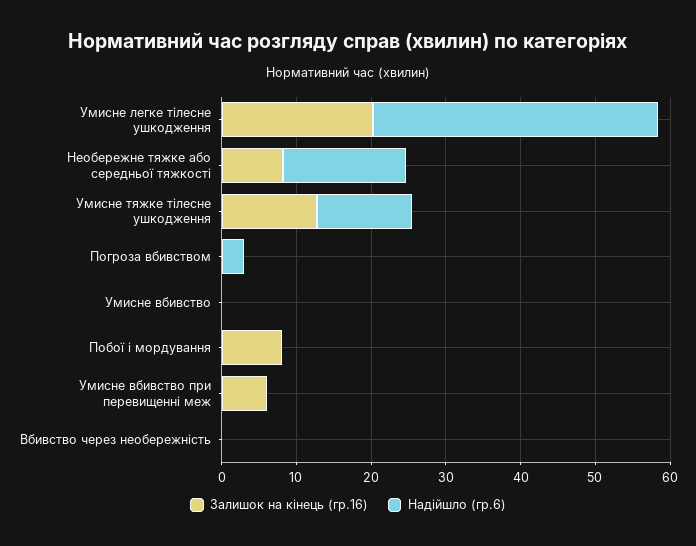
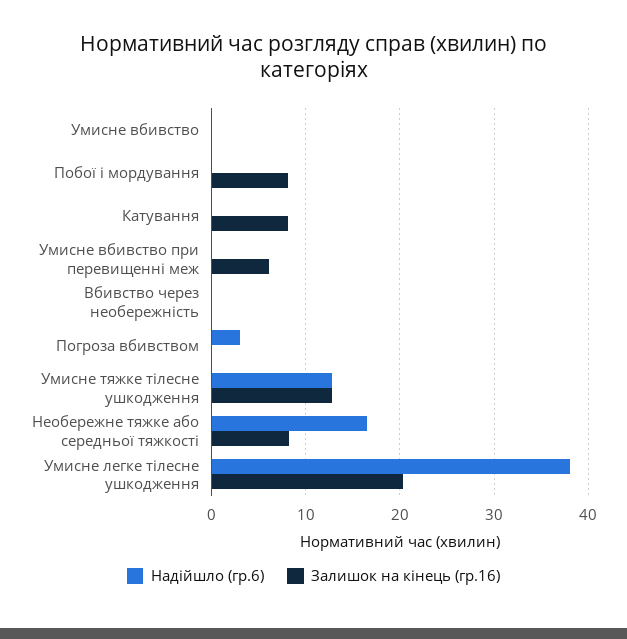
  {
    "Залишок на кінець (гр.16)": {
      "Умисне легке тілесне ушкодження": 20,
      "Необережне тяжке або середньої тяжкості": 8,
      "Умисне тяжке тілесне ушкодження": 13,
      "Погроза вбивством": 0,
      "Умисне вбивство": 0,
      "Побої і мордування": 8,
      "Умисне вбивство при перевищенні меж": 6,
-     "Вбивство через необережність": 0
+     "Вбивство через необережність": 0,
+     "Катування": 8
    },
    "Надійшло (гр.6)": {
      "Умисне легке тілесне ушкодження": 38,
      "Необережне тяжке або середньої тяжкості": 16,
      "Умисне тяжке тілесне ушкодження": 13,
      "Погроза вбивством": 3,
      "Умисне вбивство": 0,
      "Побої і мордування": 0,
      "Умисне вбивство при перевищенні меж": 0,
-     "Вбивство через необережність": 0
+     "Вбивство через необережність": 0,
+     "Катування": 0
    }
  }

